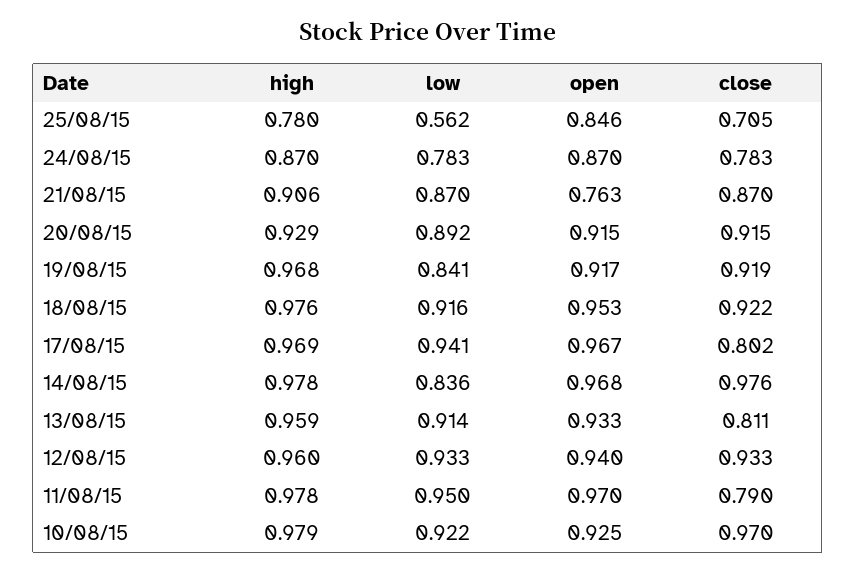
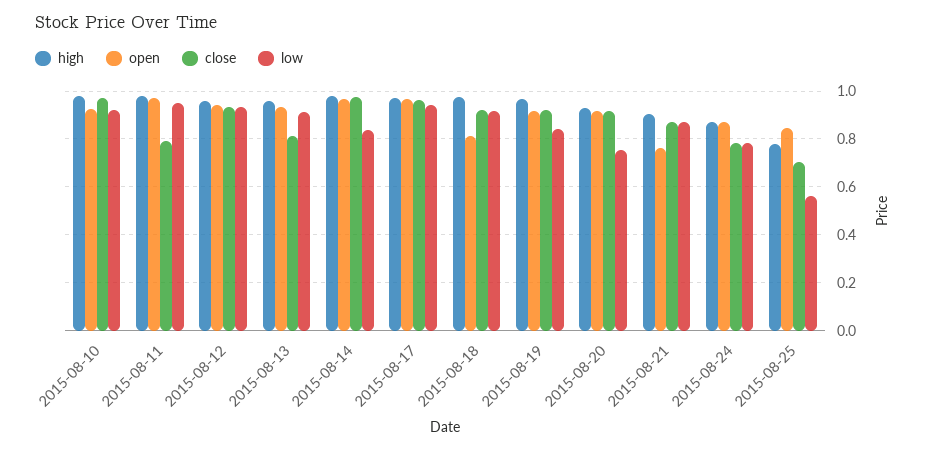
  {
    "high": {
      "25/08/15": 0.78,
      "24/08/15": 0.87,
      "21/08/15": 0.906,
      "20/08/15": 0.929,
      "19/08/15": 0.968,
      "18/08/15": 0.976,
      "17/08/15": 0.969,
      "14/08/15": 0.978,
      "13/08/15": 0.959,
      "12/08/15": 0.96,
      "11/08/15": 0.978,
      "10/08/15": 0.979
    },
    "low": {
      "25/08/15": 0.562,
      "24/08/15": 0.783,
      "21/08/15": 0.87,
-     "20/08/15": 0.892,
+     "20/08/15": 0.75,
      "19/08/15": 0.841,
      "18/08/15": 0.916,
      "17/08/15": 0.941,
      "14/08/15": 0.836,
      "13/08/15": 0.914,
      "12/08/15": 0.933,
      "11/08/15": 0.95,
      "10/08/15": 0.922
    },
    "open": {
      "25/08/15": 0.846,
      "24/08/15": 0.87,
      "21/08/15": 0.763,
      "20/08/15": 0.915,
      "19/08/15": 0.917,
-     "18/08/15": 0.953,
+     "18/08/15": 0.8,
      "17/08/15": 0.967,
      "14/08/15": 0.968,
      "13/08/15": 0.933,
      "12/08/15": 0.94,
      "11/08/15": 0.97,
      "10/08/15": 0.925
    },
    "close": {
      "25/08/15": 0.705,
      "24/08/15": 0.783,
      "21/08/15": 0.87,
      "20/08/15": 0.915,
      "19/08/15": 0.919,
      "18/08/15": 0.922,
-     "17/08/15": 0.802,
+     "17/08/15": 0.95,
      "14/08/15": 0.976,
      "13/08/15": 0.811,
      "12/08/15": 0.933,
      "11/08/15": 0.79,
      "10/08/15": 0.97
    }
  }

